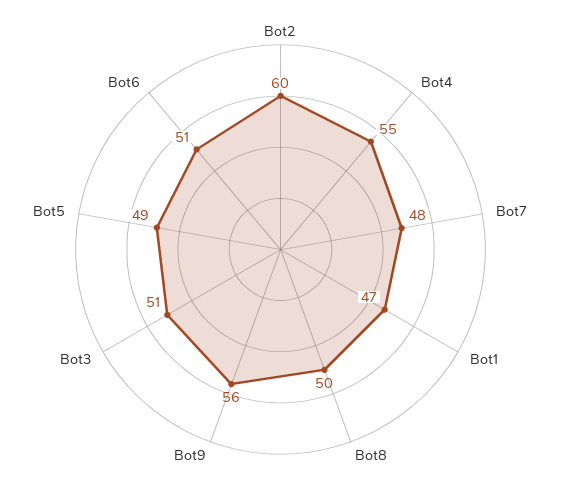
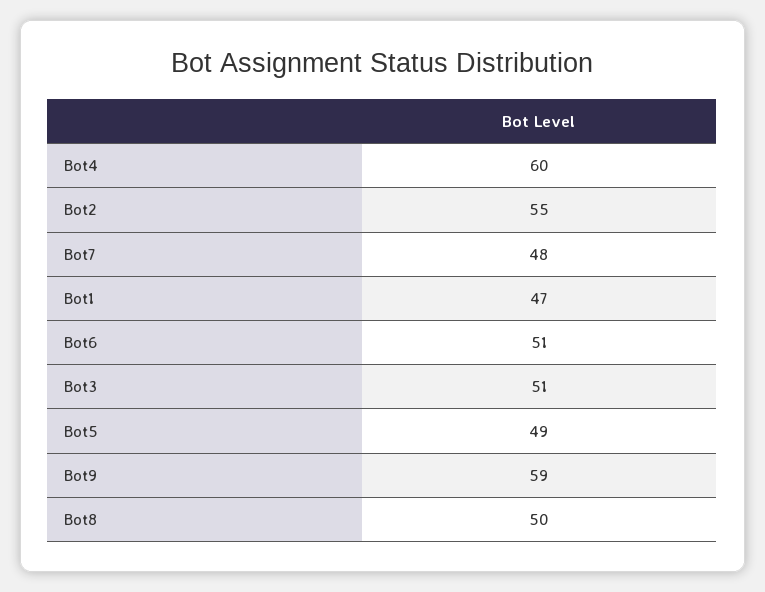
  {
-   "Bot2": 60,
+   "Bot2": 55,
-   "Bot4": 55,
+   "Bot4": 60,
    "Bot7": 48,
    "Bot1": 47,
    "Bot8": 50,
-   "Bot9": 56,
+   "Bot9": 59,
    "Bot3": 51,
    "Bot5": 49,
    "Bot6": 51
  }

